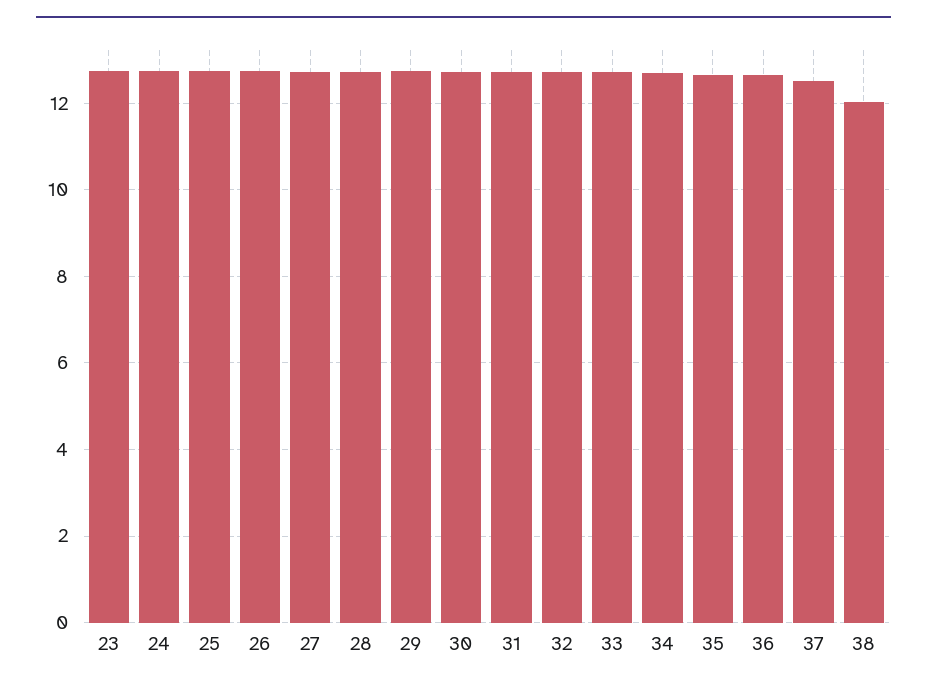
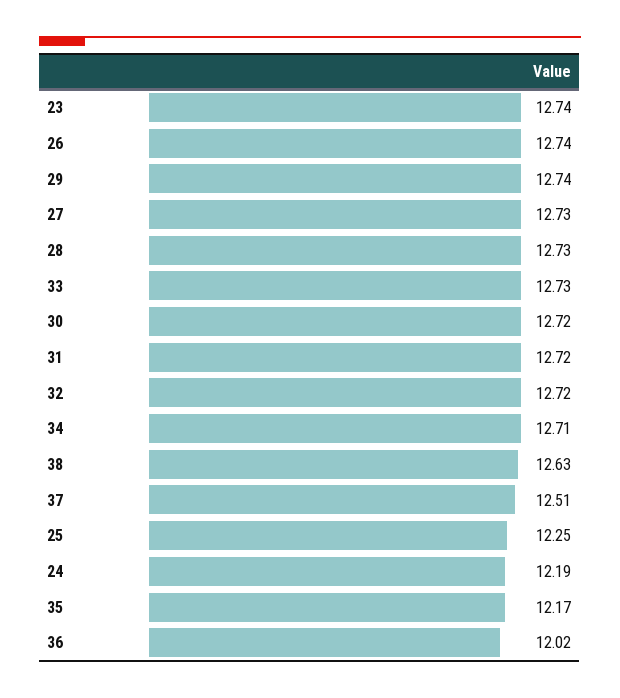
  {
    "23": 12.74,
-   "24": 12.8,
+   "24": 12.19,
-   "25": 12.8,
+   "25": 12.25,
    "26": 12.74,
    "27": 12.73,
    "28": 12.73,
    "29": 12.74,
    "30": 12.72,
    "31": 12.72,
    "32": 12.72,
    "33": 12.73,
    "34": 12.71,
-   "35": 12.6,
+   "35": 12.17,
-   "36": 12.6,
+   "36": 12.02,
    "37": 12.51,
-   "38": 12
+   "38": 12.63
  }

